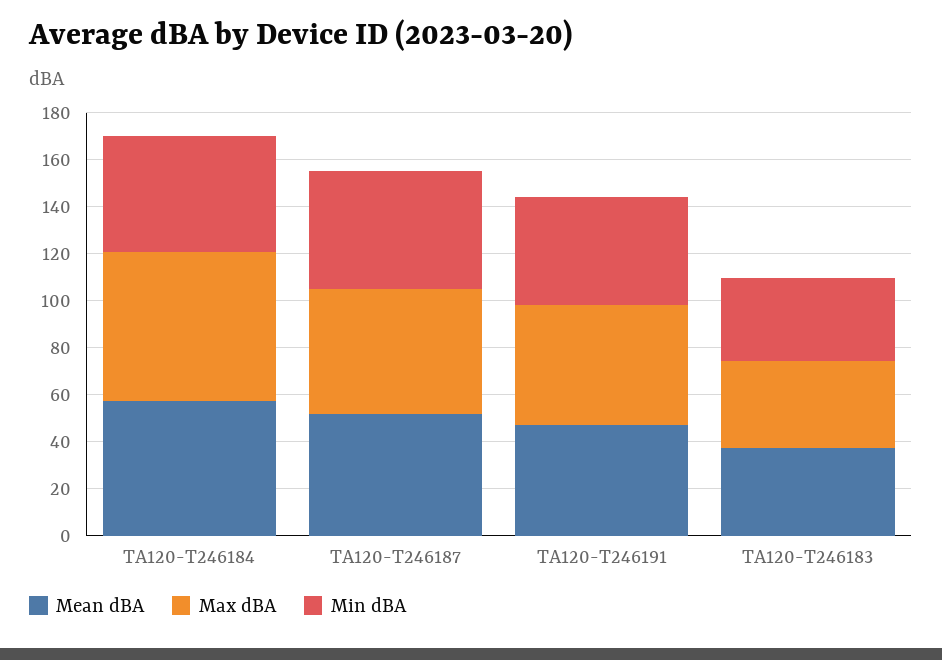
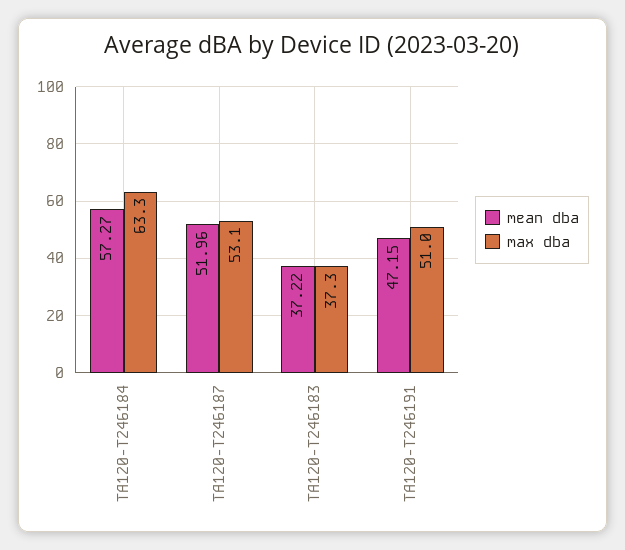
  {
    "Mean dBA": {
      "TA120-T246184": 57.27,
      "TA120-T246187": 51.96,
      "TA120-T246191": 47.15,
      "TA120-T246183": 37.22
    },
    "Max dBA": {
      "TA120-T246184": 63.3,
      "TA120-T246187": 53.1,
      "TA120-T246191": 51,
      "TA120-T246183": 37.3
-   },
+   }
-   "Min dBA": {
-     "TA120-T246184": 50,
-     "TA120-T246187": 50,
-     "TA120-T246191": 45,
-     "TA120-T246183": 35
-   }
  }

